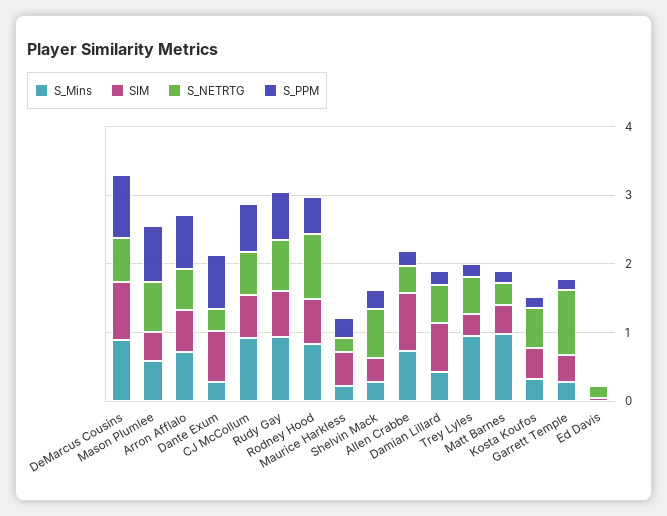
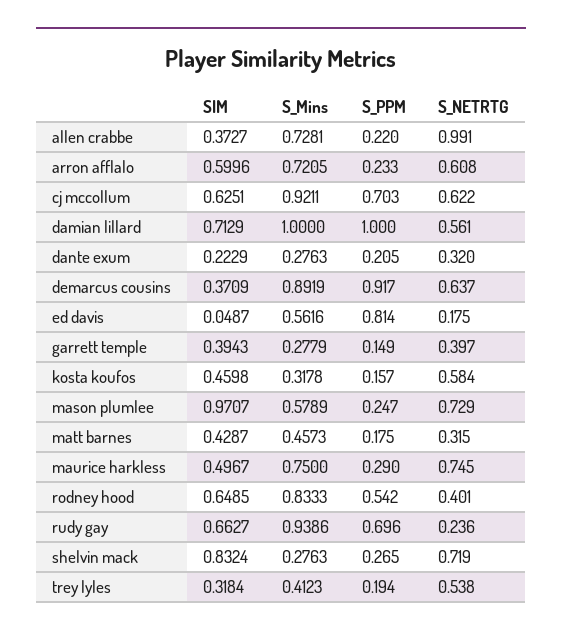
  {
    "S_Mins": {
      "DeMarcus Cousins": 0.8919,
      "Mason Plumlee": 0.5789,
      "Arron Afflalo": 0.7205,
      "Dante Exum": 0.2763,
      "CJ McCollum": 0.9211,
      "Rudy Gay": 0.9386,
      "Rodney Hood": 0.8333,
-     "Maurice Harkless": 0.2,
+     "Maurice Harkless": 0.75,
      "Shelvin Mack": 0.2763,
      "Allen Crabbe": 0.7281,
-     "Damian Lillard": 0.4,
+     "Damian Lillard": 1,
-     "Trey Lyles": 1,
+     "Trey Lyles": 0.4123,
-     "Matt Barnes": 1,
+     "Matt Barnes": 0.4573,
      "Kosta Koufos": 0.3178,
      "Garrett Temple": 0.2779,
-     "Ed Davis": 0
+     "Ed Davis": 0.5616
    },
    "SIM": {
-     "DeMarcus Cousins": 0.8,
+     "DeMarcus Cousins": 0.3709,
-     "Mason Plumlee": 0.4,
+     "Mason Plumlee": 0.9707,
      "Arron Afflalo": 0.5996,
-     "Dante Exum": 0.8,
+     "Dante Exum": 0.2229,
      "CJ McCollum": 0.6251,
      "Rudy Gay": 0.6627,
      "Rodney Hood": 0.6485,
      "Maurice Harkless": 0.4967,
-     "Shelvin Mack": 0.4,
+     "Shelvin Mack": 0.8324,
-     "Allen Crabbe": 0.8,
+     "Allen Crabbe": 0.3727,
      "Damian Lillard": 0.7129,
      "Trey Lyles": 0.3184,
      "Matt Barnes": 0.4287,
      "Kosta Koufos": 0.4598,
      "Garrett Temple": 0.3943,
      "Ed Davis": 0.0487
    },
    "S_NETRTG": {
      "DeMarcus Cousins": 0.637,
      "Mason Plumlee": 0.729,
      "Arron Afflalo": 0.608,
      "Dante Exum": 0.32,
      "CJ McCollum": 0.622,
-     "Rudy Gay": 0.8,
+     "Rudy Gay": 0.236,
-     "Rodney Hood": 1,
+     "Rodney Hood": 0.401,
-     "Maurice Harkless": 0.2,
+     "Maurice Harkless": 0.745,
      "Shelvin Mack": 0.719,
-     "Allen Crabbe": 0.4,
+     "Allen Crabbe": 0.991,
      "Damian Lillard": 0.561,
      "Trey Lyles": 0.538,
      "Matt Barnes": 0.315,
      "Kosta Koufos": 0.584,
-     "Garrett Temple": 1,
+     "Garrett Temple": 0.397,
      "Ed Davis": 0.175
    },
    "S_PPM": {
      "DeMarcus Cousins": 0.917,
-     "Mason Plumlee": 0.8,
+     "Mason Plumlee": 0.247,
-     "Arron Afflalo": 0.8,
+     "Arron Afflalo": 0.233,
-     "Dante Exum": 0.8,
+     "Dante Exum": 0.205,
      "CJ McCollum": 0.703,
      "Rudy Gay": 0.696,
      "Rodney Hood": 0.542,
      "Maurice Harkless": 0.29,
      "Shelvin Mack": 0.265,
      "Allen Crabbe": 0.22,
-     "Damian Lillard": 0.2,
+     "Damian Lillard": 1,
      "Trey Lyles": 0.194,
      "Matt Barnes": 0.175,
      "Kosta Koufos": 0.157,
      "Garrett Temple": 0.149,
-     "Ed Davis": 0
+     "Ed Davis": 0.814
    }
  }

